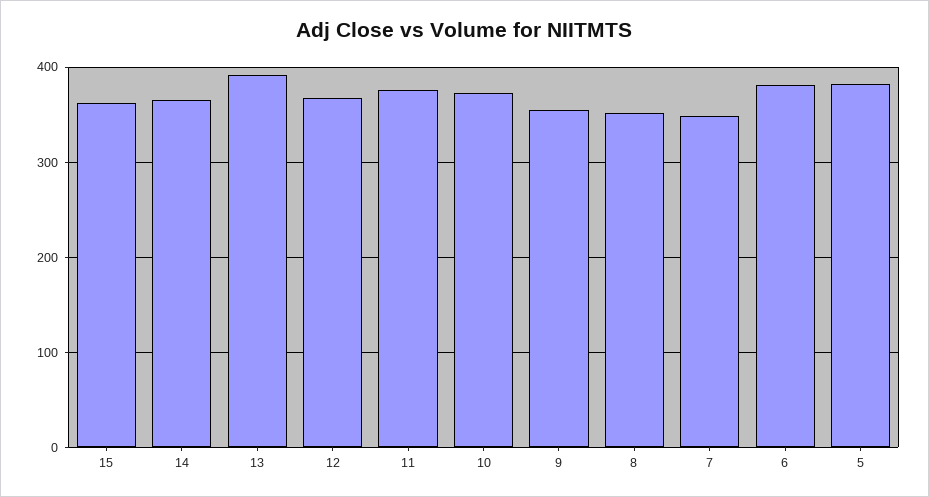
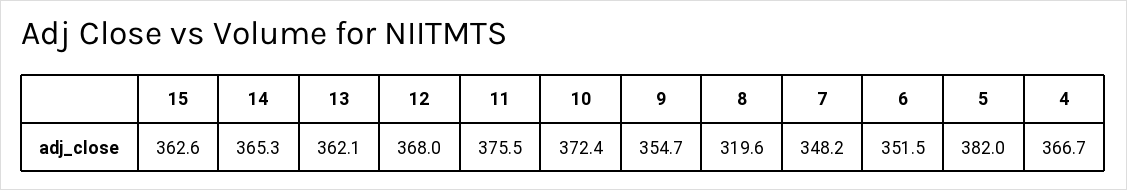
  {
    "15": 362.6,
    "14": 365.3,
-   "13": 390,
+   "13": 362.1,
    "12": 368,
    "11": 375.5,
    "10": 372.4,
    "9": 354.7,
-   "8": 350,
+   "8": 319.6,
    "7": 348.2,
-   "6": 380,
+   "6": 351.5,
-   "5": 382
+   "5": 382,
+   "4": 366.7
  }

